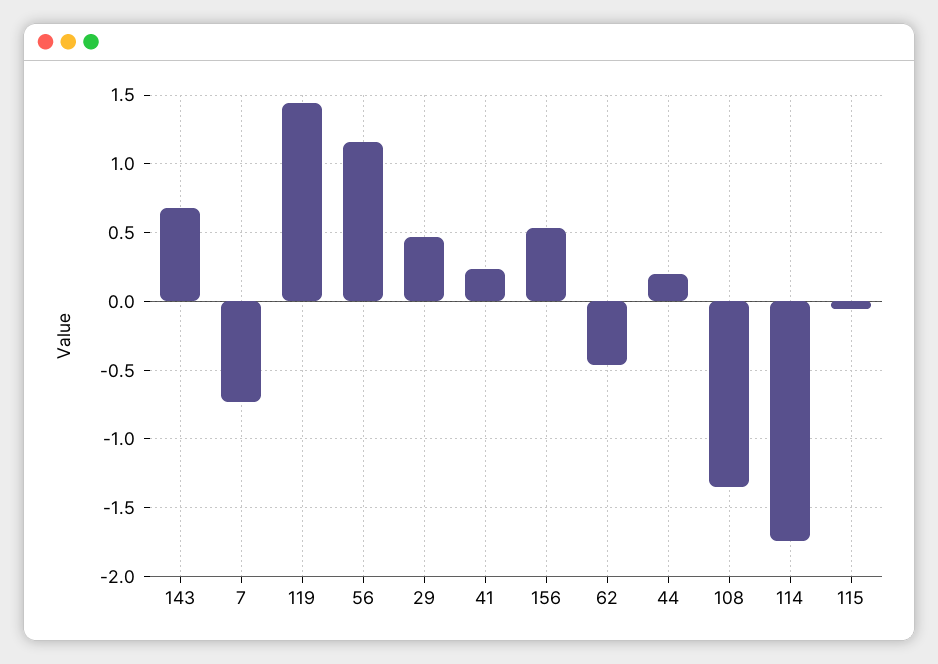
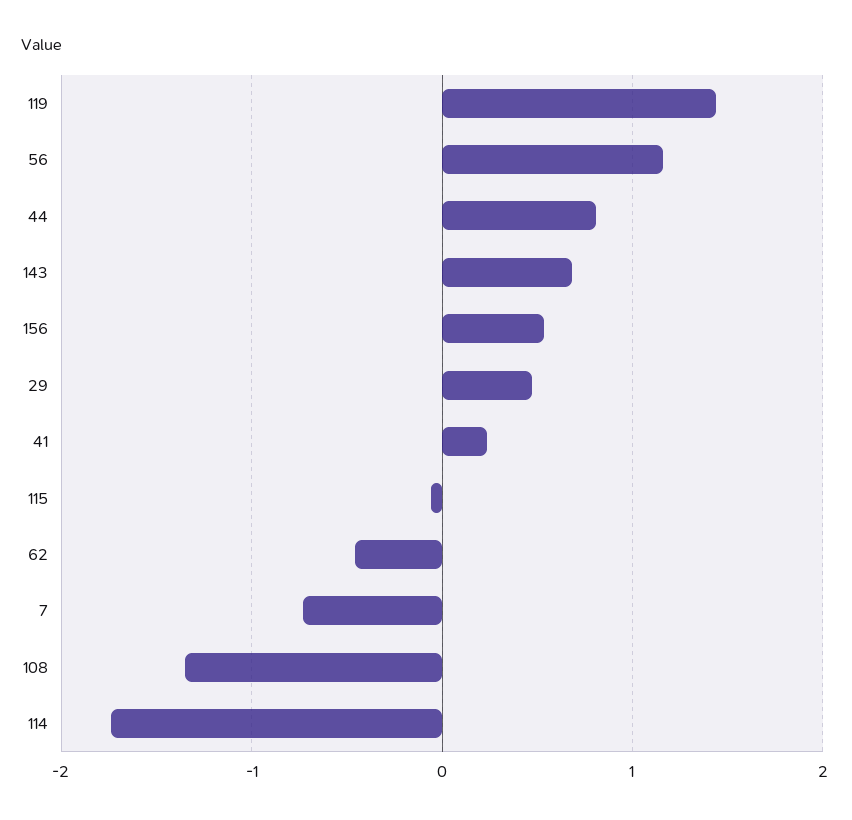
  {
    "143": 0.7,
    "7": -0.75,
    "119": 1.45,
    "56": 1.15,
    "29": 0.45,
    "41": 0.25,
    "156": 0.55,
    "62": -0.45,
-   "44": 0.2,
+   "44": 0.8,
    "108": -1.35,
    "114": -1.75,
    "115": -0.05
  }

